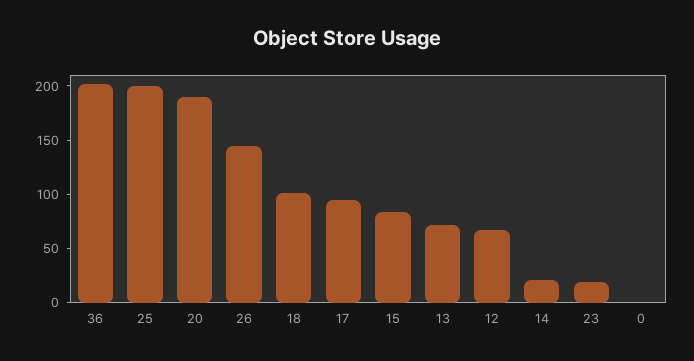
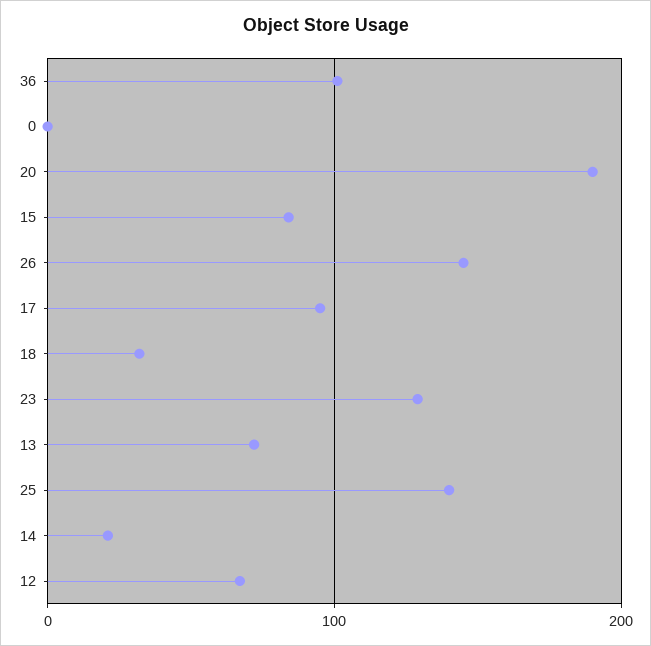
  {
-   "36": 200,
+   "36": 100,
-   "25": 200,
+   "25": 140,
    "20": 190,
    "26": 150,
-   "18": 100,
+   "18": 30,
    "17": 100,
    "15": 80,
    "13": 70,
    "12": 70,
    "14": 20,
-   "23": 20,
+   "23": 130,
    "0": 0
  }

